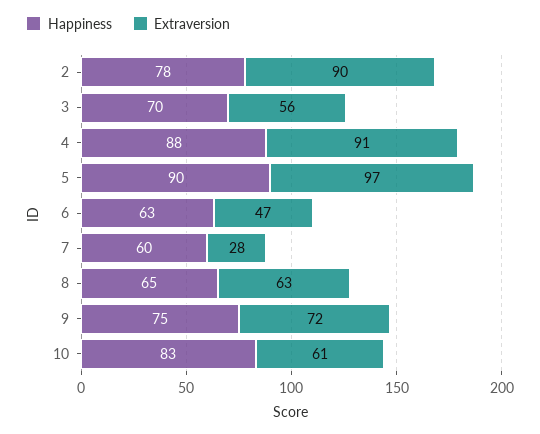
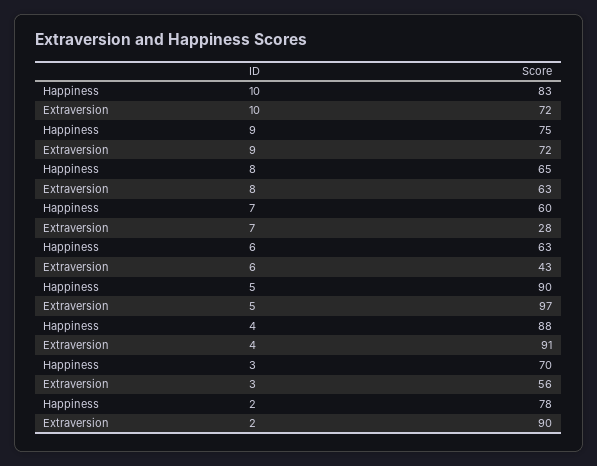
  {
    "Happiness": {
      "2": 78,
      "3": 70,
      "4": 88,
      "5": 90,
      "6": 63,
      "7": 60,
      "8": 65,
      "9": 75,
      "10": 83
    },
    "Extraversion": {
      "2": 90,
      "3": 56,
      "4": 91,
      "5": 97,
-     "6": 47,
+     "6": 43,
      "7": 28,
      "8": 63,
      "9": 72,
-     "10": 61
+     "10": 72
    }
  }

